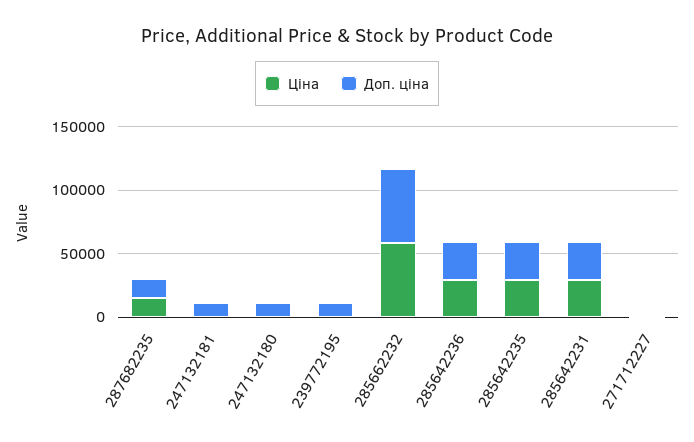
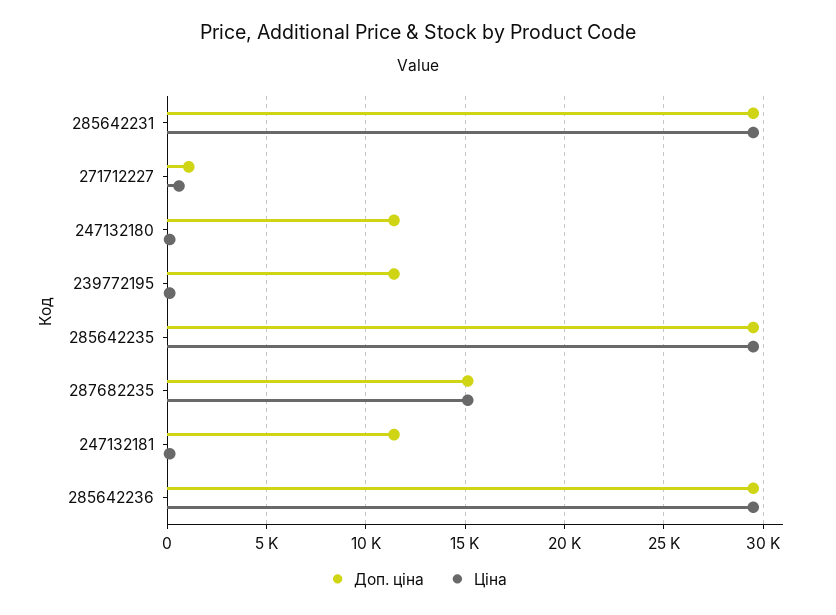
  {
    "Ціна": {
      "287682235": 15000,
      "247132181": 0,
      "247132180": 0,
      "239772195": 0,
-     "285662232": 60000,
      "285642236": 29500,
      "285642235": 29500,
      "285642231": 29500,
      "271712227": 500
    },
    "Доп. ціна": {
      "287682235": 15000,
      "247132181": 11500,
      "247132180": 11500,
      "239772195": 11500,
-     "285662232": 60000,
      "285642236": 29500,
      "285642235": 29500,
      "285642231": 29500,
      "271712227": 1000
    }
  }

